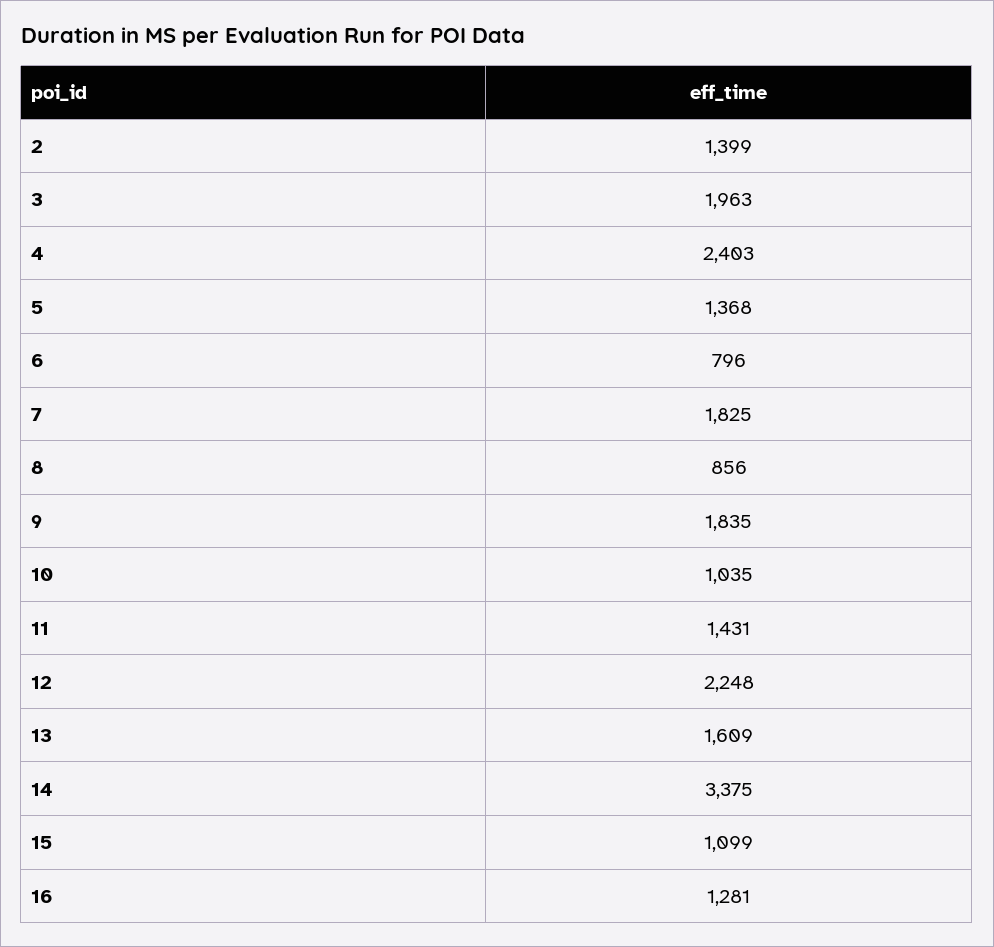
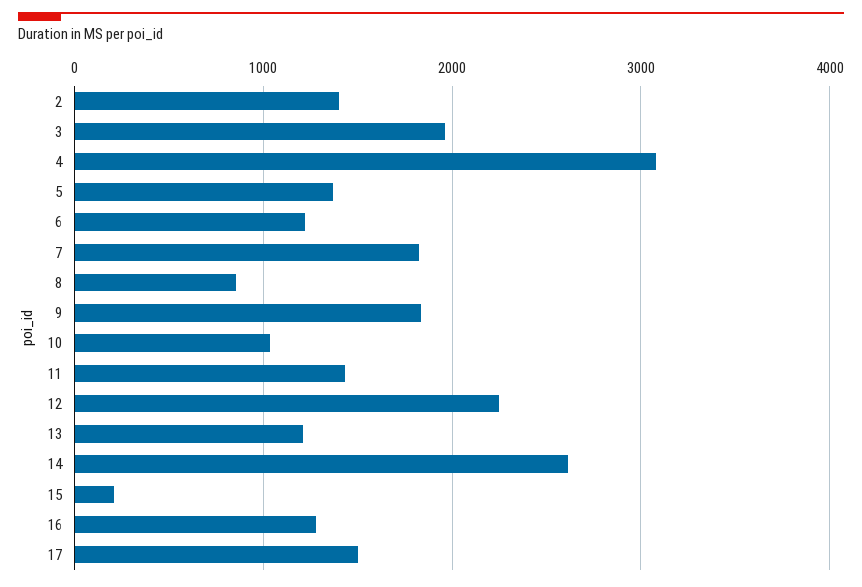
  {
    "2": 1399,
    "3": 1963,
-   "4": 2403,
+   "4": 3100,
    "5": 1368,
-   "6": 796,
+   "6": 1200,
    "7": 1825,
    "8": 856,
    "9": 1835,
    "10": 1035,
    "11": 1431,
    "12": 2248,
-   "13": 1609,
+   "13": 1200,
-   "14": 3375,
+   "14": 2600,
-   "15": 1099,
+   "15": 200,
-   "16": 1281
+   "16": 1281,
+   "17": 1500
  }

